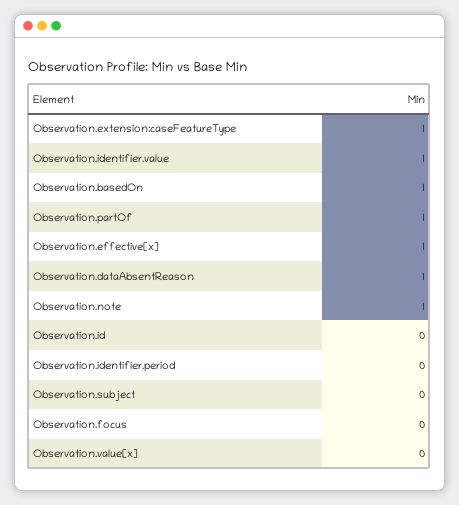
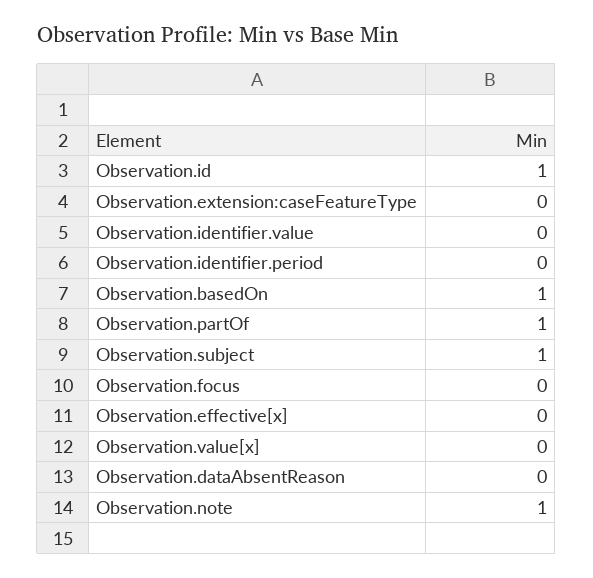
  {
-   "Observation.extension:caseFeatureType": 1,
+   "Observation.extension:caseFeatureType": 0,
-   "Observation.identifier.value": 1,
+   "Observation.identifier.value": 0,
    "Observation.basedOn": 1,
    "Observation.partOf": 1,
-   "Observation.effective[x]": 1,
+   "Observation.effective[x]": 0,
-   "Observation.dataAbsentReason": 1,
+   "Observation.dataAbsentReason": 0,
    "Observation.note": 1,
-   "Observation.id": 0,
+   "Observation.id": 1,
    "Observation.identifier.period": 0,
-   "Observation.subject": 0,
+   "Observation.subject": 1,
    "Observation.focus": 0,
    "Observation.value[x]": 0
  }

